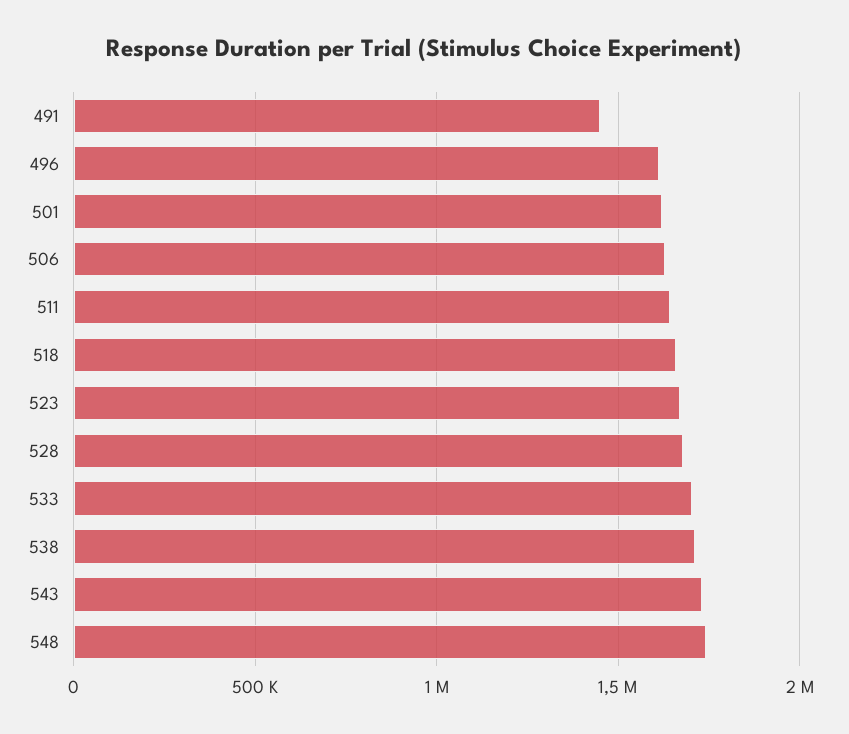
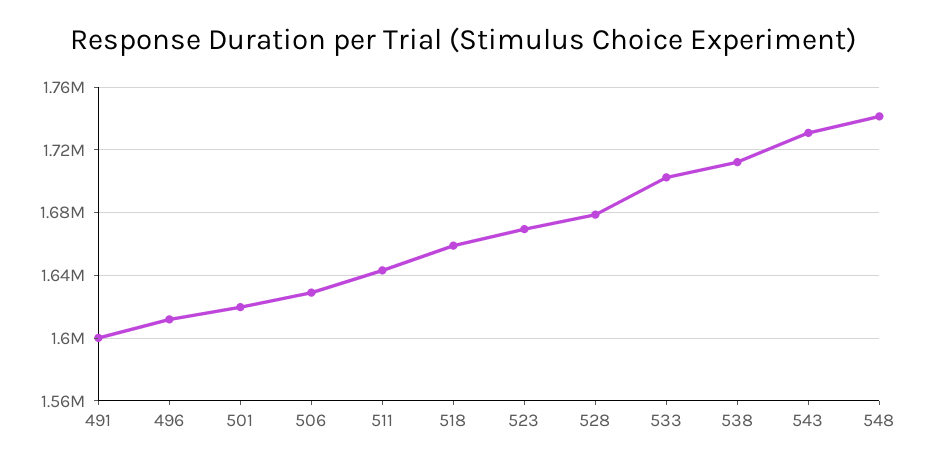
  {
-   "491": 1450000,
+   "491": 1600000,
    "496": 1610000,
    "501": 1620000,
    "506": 1630000,
    "511": 1645000,
    "518": 1660000,
    "523": 1670000,
    "528": 1680000,
    "533": 1700000,
    "538": 1710000,
    "543": 1730000,
    "548": 1740000
  }

